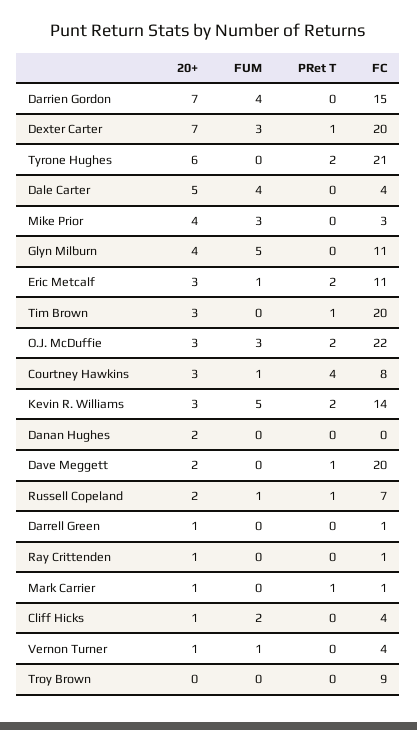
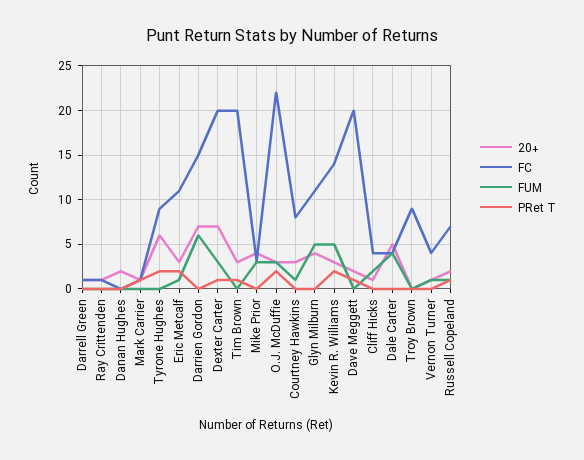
  {
    "20+": {
      "Darrien Gordon": 7,
      "Dexter Carter": 7,
      "Tyrone Hughes": 6,
      "Dale Carter": 5,
      "Mike Prior": 4,
      "Glyn Milburn": 4,
      "Eric Metcalf": 3,
      "Tim Brown": 3,
      "O.J. McDuffie": 3,
      "Courtney Hawkins": 3,
      "Kevin R. Williams": 3,
      "Danan Hughes": 2,
      "Dave Meggett": 2,
      "Russell Copeland": 2,
      "Darrell Green": 1,
      "Ray Crittenden": 1,
      "Mark Carrier": 1,
      "Cliff Hicks": 1,
      "Vernon Turner": 1,
      "Troy Brown": 0
    },
    "FUM": {
-     "Darrien Gordon": 4,
+     "Darrien Gordon": 6,
      "Dexter Carter": 3,
      "Tyrone Hughes": 0,
      "Dale Carter": 4,
      "Mike Prior": 3,
      "Glyn Milburn": 5,
      "Eric Metcalf": 1,
      "Tim Brown": 0,
      "O.J. McDuffie": 3,
      "Courtney Hawkins": 1,
      "Kevin R. Williams": 5,
      "Danan Hughes": 0,
      "Dave Meggett": 0,
      "Russell Copeland": 1,
      "Darrell Green": 0,
      "Ray Crittenden": 0,
      "Mark Carrier": 0,
      "Cliff Hicks": 2,
      "Vernon Turner": 1,
      "Troy Brown": 0
    },
    "PRet T": {
      "Darrien Gordon": 0,
      "Dexter Carter": 1,
      "Tyrone Hughes": 2,
      "Dale Carter": 0,
      "Mike Prior": 0,
      "Glyn Milburn": 0,
      "Eric Metcalf": 2,
      "Tim Brown": 1,
      "O.J. McDuffie": 2,
-     "Courtney Hawkins": 4,
+     "Courtney Hawkins": 0,
      "Kevin R. Williams": 2,
      "Danan Hughes": 0,
      "Dave Meggett": 1,
      "Russell Copeland": 1,
      "Darrell Green": 0,
      "Ray Crittenden": 0,
      "Mark Carrier": 1,
      "Cliff Hicks": 0,
      "Vernon Turner": 0,
      "Troy Brown": 0
    },
    "FC": {
      "Darrien Gordon": 15,
      "Dexter Carter": 20,
-     "Tyrone Hughes": 21,
+     "Tyrone Hughes": 9,
      "Dale Carter": 4,
      "Mike Prior": 3,
      "Glyn Milburn": 11,
      "Eric Metcalf": 11,
      "Tim Brown": 20,
      "O.J. McDuffie": 22,
      "Courtney Hawkins": 8,
      "Kevin R. Williams": 14,
      "Danan Hughes": 0,
      "Dave Meggett": 20,
      "Russell Copeland": 7,
      "Darrell Green": 1,
      "Ray Crittenden": 1,
      "Mark Carrier": 1,
      "Cliff Hicks": 4,
      "Vernon Turner": 4,
      "Troy Brown": 9
    }
  }

